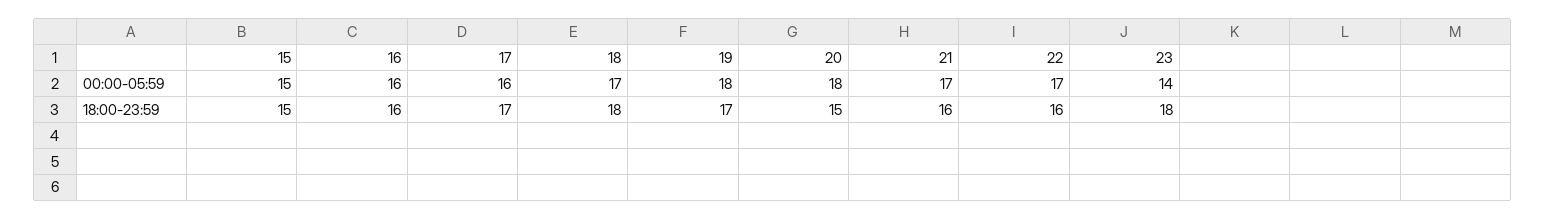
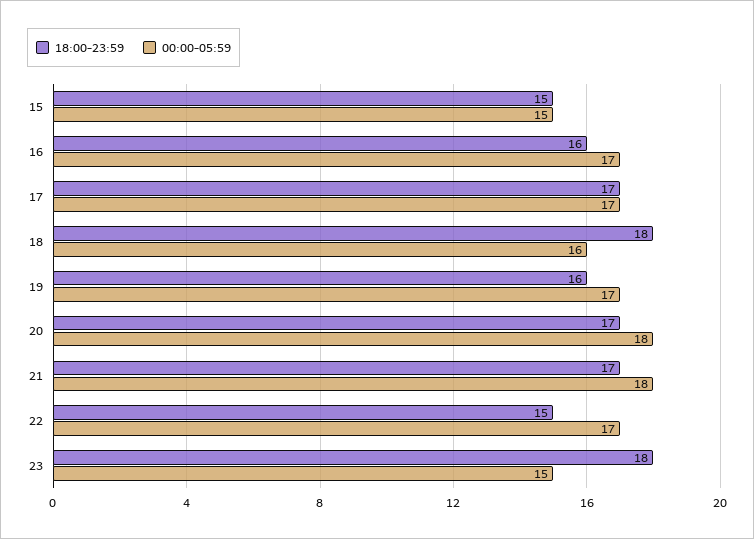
  {
    "00:00-05:59": {
      "15": 15,
-     "16": 16,
+     "16": 17,
-     "17": 16,
+     "17": 17,
-     "18": 17,
+     "18": 16,
-     "19": 18,
+     "19": 17,
      "20": 18,
-     "21": 17,
+     "21": 18,
      "22": 17,
-     "23": 14
+     "23": 15
    },
    "18:00-23:59": {
      "15": 15,
      "16": 16,
      "17": 17,
      "18": 18,
-     "19": 17,
+     "19": 16,
-     "20": 15,
+     "20": 17,
-     "21": 16,
+     "21": 17,
-     "22": 16,
+     "22": 15,
      "23": 18
    }
  }

